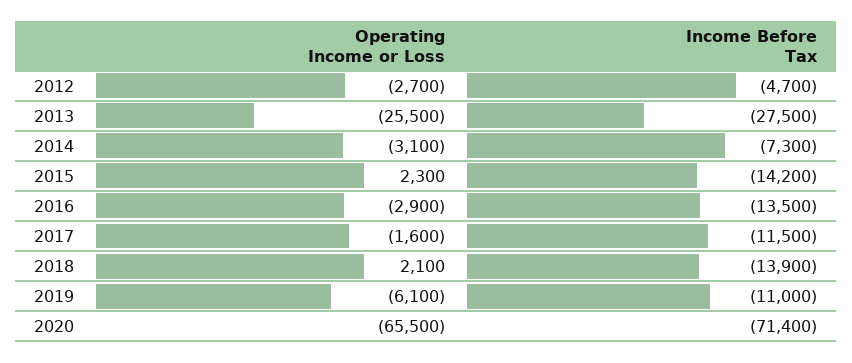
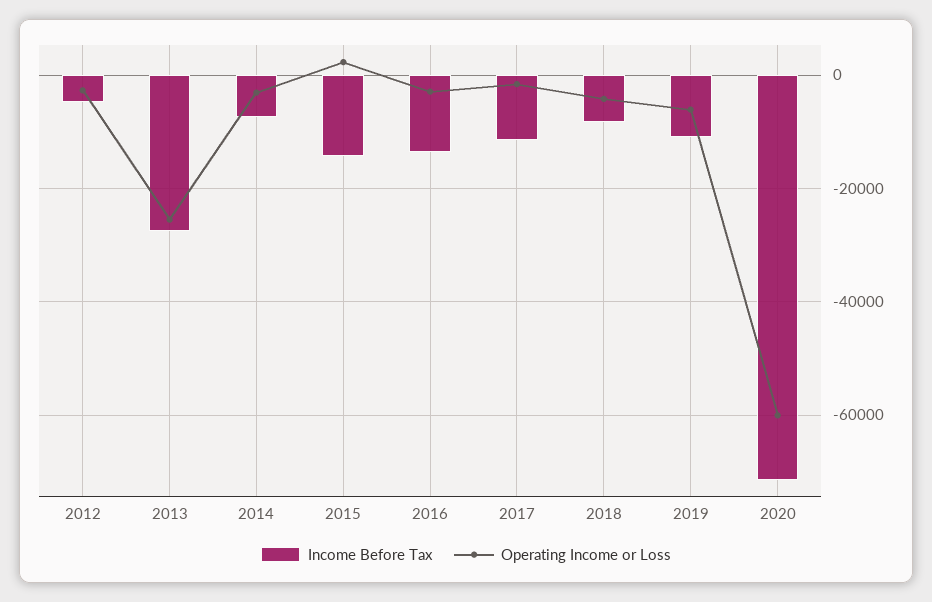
  {
    "Operating Income or Loss": {
      "2012": -2700,
      "2013": -25500,
      "2014": -3100,
      "2015": 2300,
      "2016": -2900,
      "2017": -1600,
-     "2018": 2100,
+     "2018": -4000,
      "2019": -6100,
-     "2020": -65500
+     "2020": -60000
    },
    "Income Before Tax": {
      "2012": -4700,
      "2013": -27500,
      "2014": -7300,
      "2015": -14200,
      "2016": -13500,
      "2017": -11500,
-     "2018": -13900,
+     "2018": -8000,
      "2019": -11000,
      "2020": -71400
    }
  }

